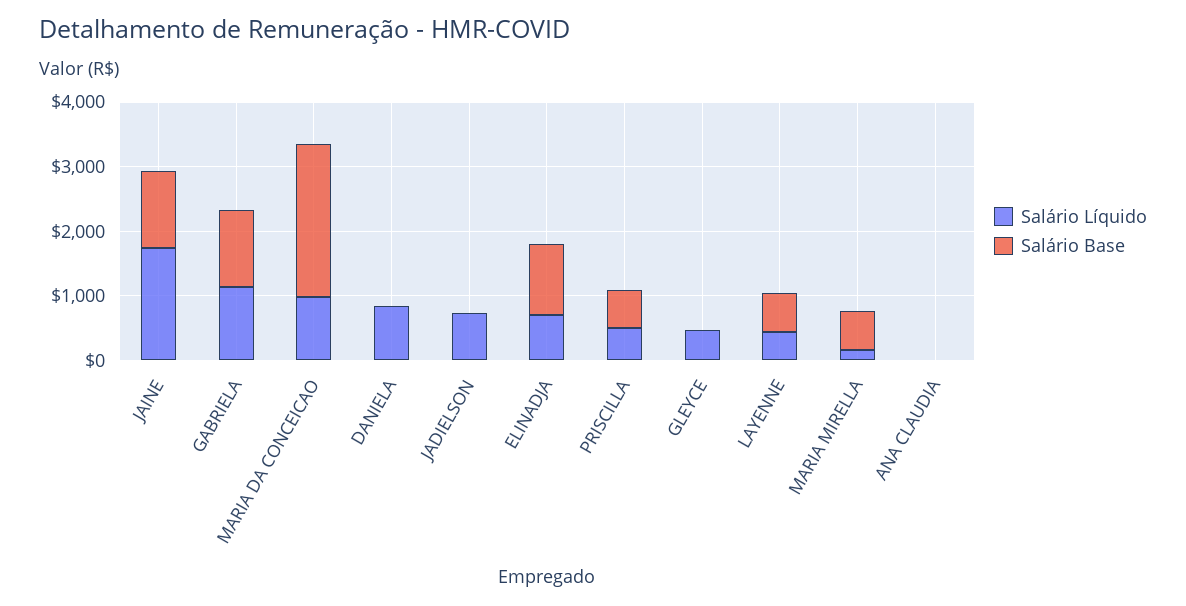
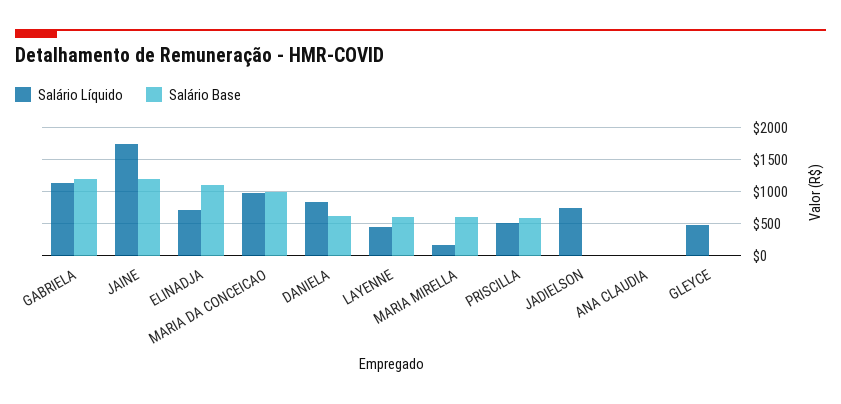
  {
    "Salário Líquido": {
      "JAINE": 1700,
      "GABRIELA": 1100,
      "MARIA DA CONCEICAO": 1000,
      "DANIELA": 800,
      "JADIELSON": 700,
      "ELINADJA": 700,
      "PRISCILLA": 500,
      "GLEYCE": 500,
      "LAYENNE": 400,
      "MARIA MIRELLA": 200,
      "ANA CLAUDIA": 0
    },
    "Salário Base": {
      "JAINE": 1200,
      "GABRIELA": 1200,
-     "MARIA DA CONCEICAO": 2400,
+     "MARIA DA CONCEICAO": 1000,
-     "DANIELA": 0,
+     "DANIELA": 600,
      "JADIELSON": 0,
      "ELINADJA": 1100,
      "PRISCILLA": 600,
      "GLEYCE": 0,
      "LAYENNE": 600,
      "MARIA MIRELLA": 600,
      "ANA CLAUDIA": 0
    }
  }

